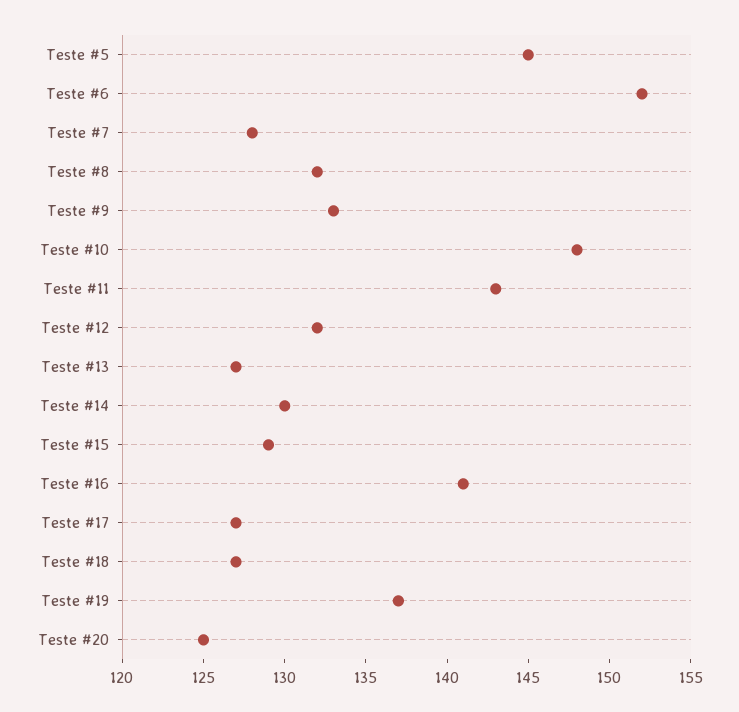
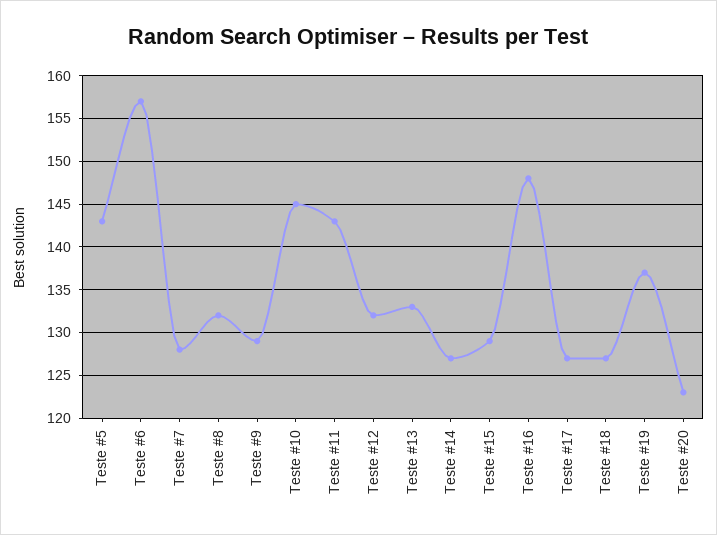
  {
-   "Teste #5": 145,
+   "Teste #5": 143,
-   "Teste #6": 152,
+   "Teste #6": 157,
    "Teste #7": 128,
    "Teste #8": 132,
-   "Teste #9": 133,
+   "Teste #9": 129,
-   "Teste #10": 148,
+   "Teste #10": 145,
    "Teste #11": 143,
    "Teste #12": 132,
-   "Teste #13": 127,
+   "Teste #13": 133,
-   "Teste #14": 130,
+   "Teste #14": 127,
    "Teste #15": 129,
-   "Teste #16": 141,
+   "Teste #16": 148,
    "Teste #17": 127,
    "Teste #18": 127,
    "Teste #19": 137,
-   "Teste #20": 125
+   "Teste #20": 123
  }

